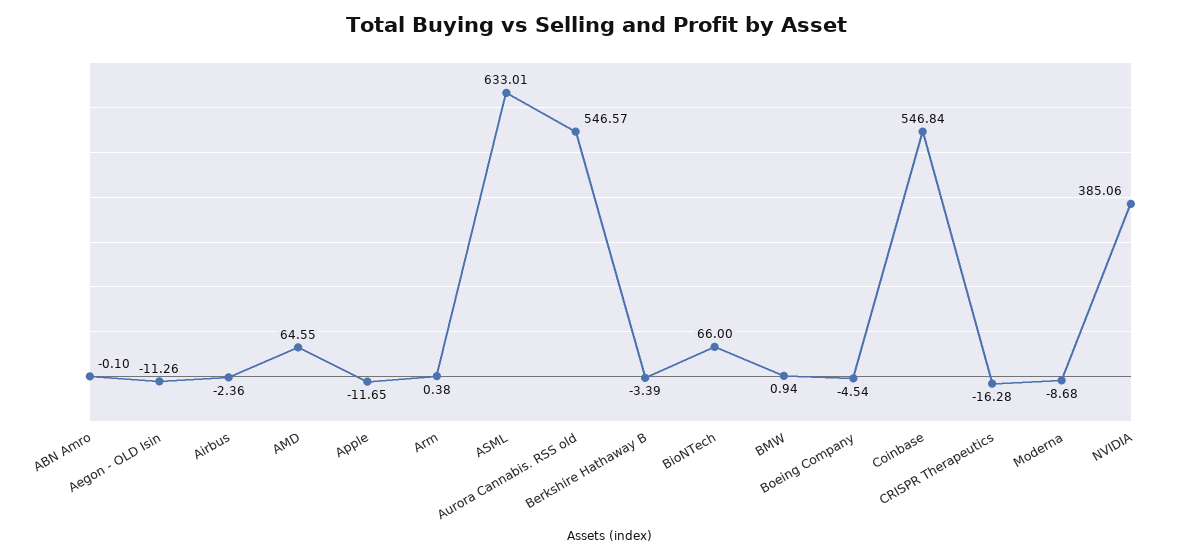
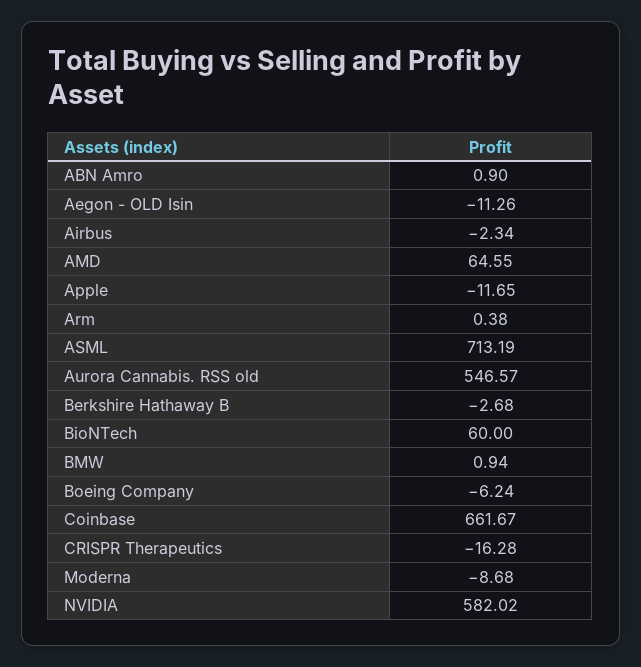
  {
-   "ABN Amro": -0.1,
+   "ABN Amro": 0.9,
    "Aegon - OLD Isin": -11.26,
-   "Airbus": -2.36,
+   "Airbus": -2.34,
    "AMD": 64.55,
    "Apple": -11.65,
    "Arm": 0.38,
-   "ASML": 633.01,
+   "ASML": 713.19,
    "Aurora Cannabis. RSS old": 546.57,
-   "Berkshire Hathaway B": -3.39,
+   "Berkshire Hathaway B": -2.68,
-   "BioNTech": 66,
+   "BioNTech": 60,
    "BMW": 0.94,
-   "Boeing Company": -4.54,
+   "Boeing Company": -6.24,
-   "Coinbase": 546.84,
+   "Coinbase": 661.67,
    "CRISPR Therapeutics": -16.28,
    "Moderna": -8.68,
-   "NVIDIA": 385.06
+   "NVIDIA": 582.02
  }

